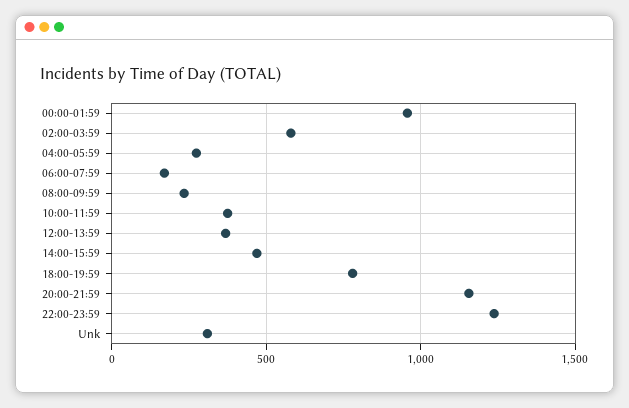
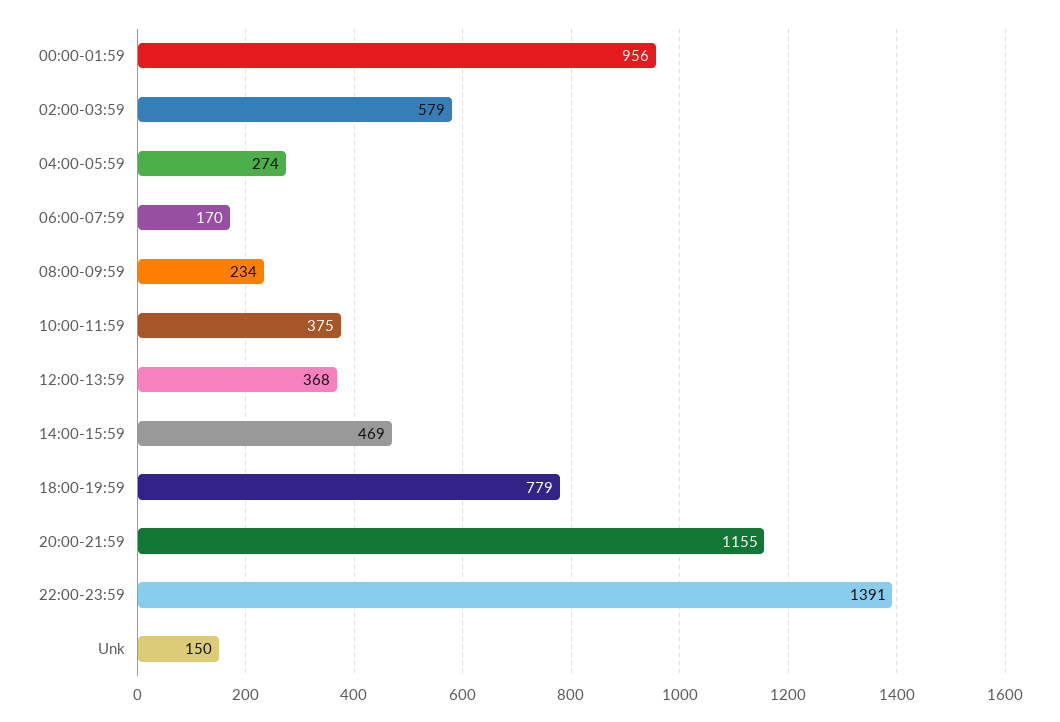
  {
    "00:00-01:59": 956,
    "02:00-03:59": 579,
    "04:00-05:59": 274,
    "06:00-07:59": 170,
    "08:00-09:59": 234,
    "10:00-11:59": 375,
    "12:00-13:59": 368,
    "14:00-15:59": 469,
    "18:00-19:59": 779,
    "20:00-21:59": 1155,
-   "22:00-23:59": 1250,
+   "22:00-23:59": 1391,
-   "Unk": 300
+   "Unk": 150
  }

